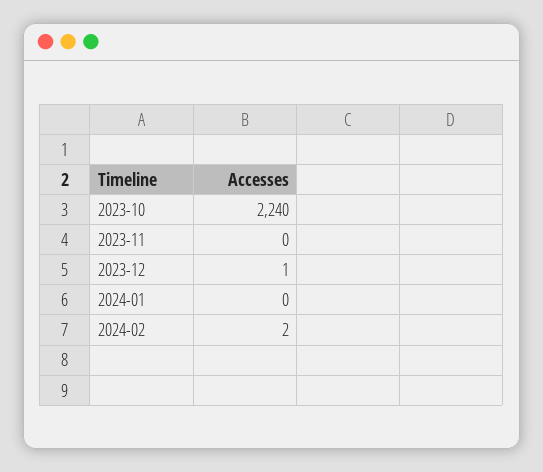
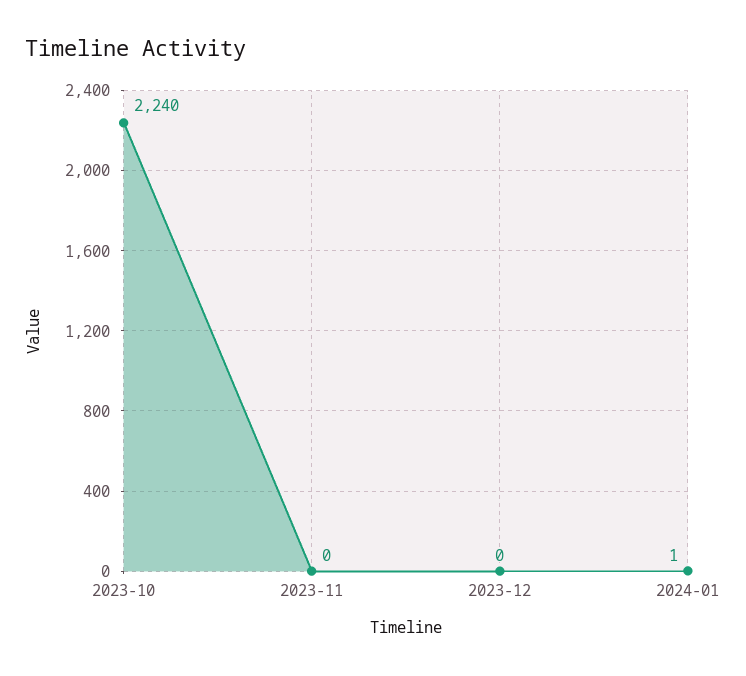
  {
    "2023-10": 2240,
    "2023-11": 0,
-   "2023-12": 1,
+   "2023-12": 0,
-   "2024-01": 0,
+   "2024-01": 1
-   "2024-02": 2
  }

